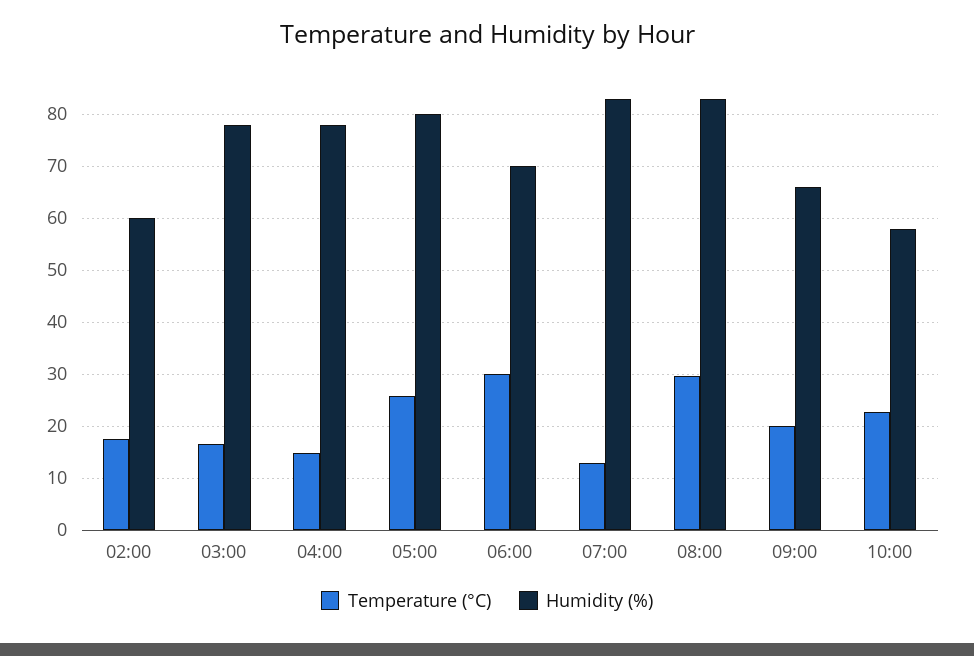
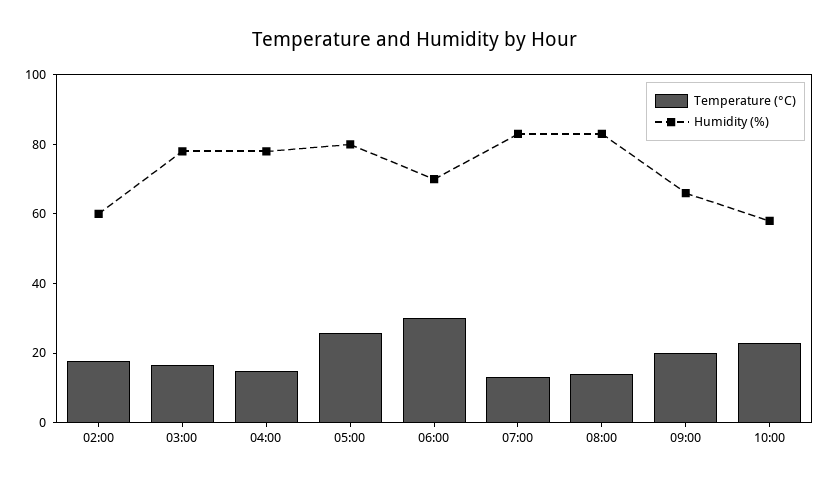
  {
    "Temperature (°C)": {
      "02:00": 18,
      "03:00": 16,
      "04:00": 14,
      "05:00": 26,
      "06:00": 30,
      "07:00": 14,
-     "08:00": 30,
+     "08:00": 15,
      "09:00": 20,
      "10:00": 22
    },
    "Humidity (%)": {
      "02:00": 60,
      "03:00": 78,
      "04:00": 78,
      "05:00": 80,
      "06:00": 70,
      "07:00": 84,
      "08:00": 84,
      "09:00": 66,
      "10:00": 58
    }
  }

